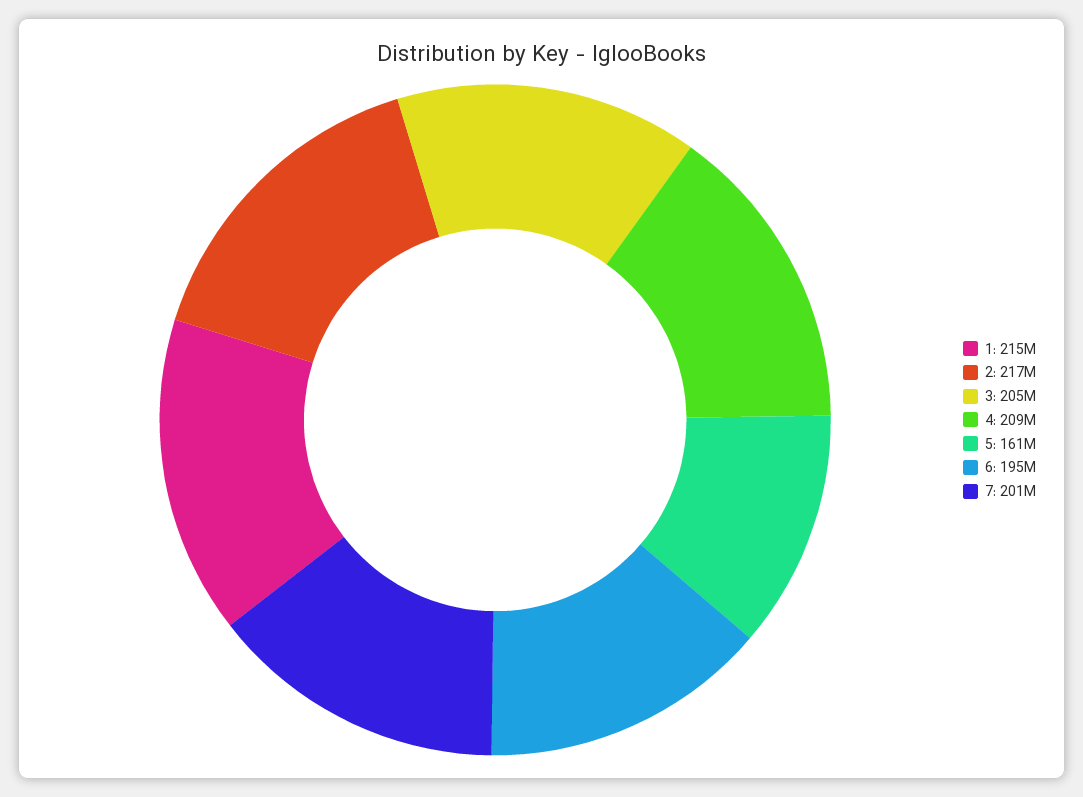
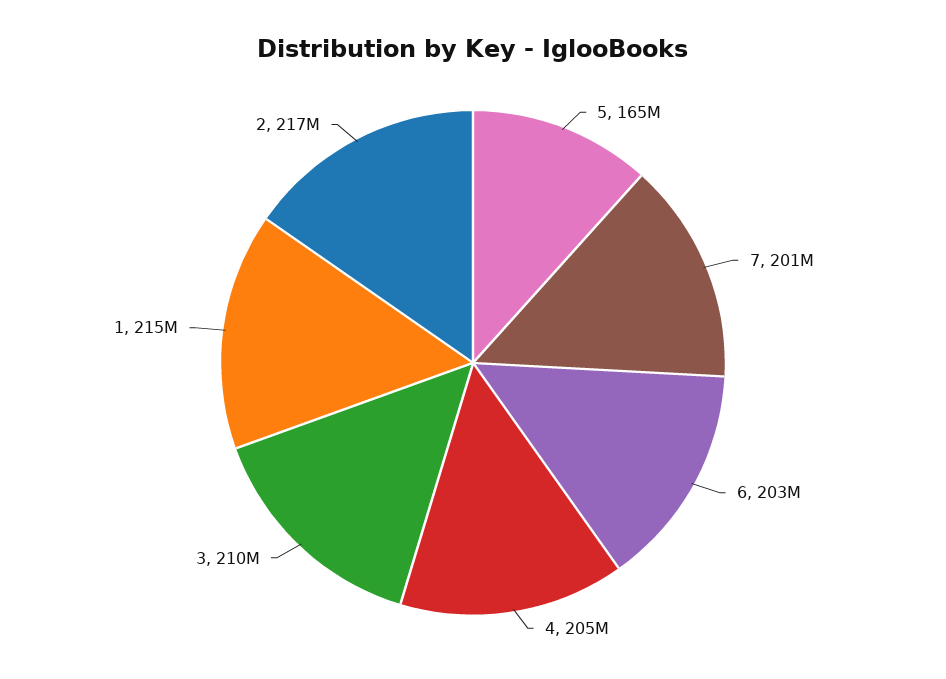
  {
    "1": 215000000,
    "2": 217000000,
-   "3": 205000000,
+   "3": 210000000,
-   "4": 209000000,
+   "4": 205000000,
-   "5": 161000000,
+   "5": 165000000,
-   "6": 195000000,
+   "6": 203000000,
    "7": 201000000
  }

